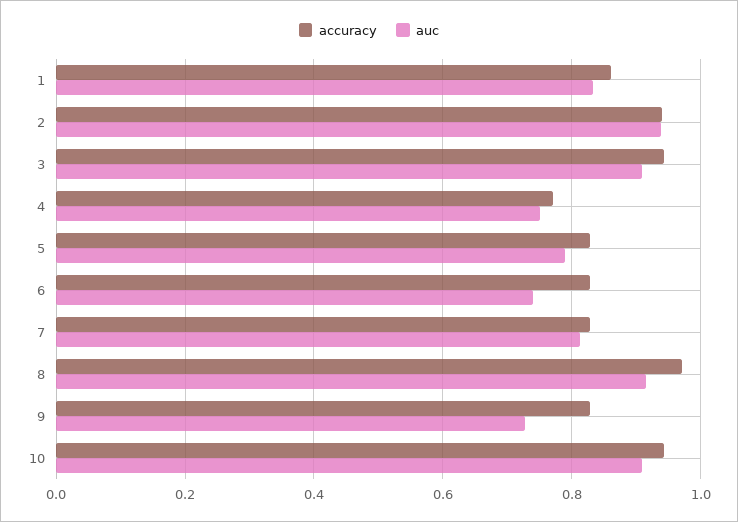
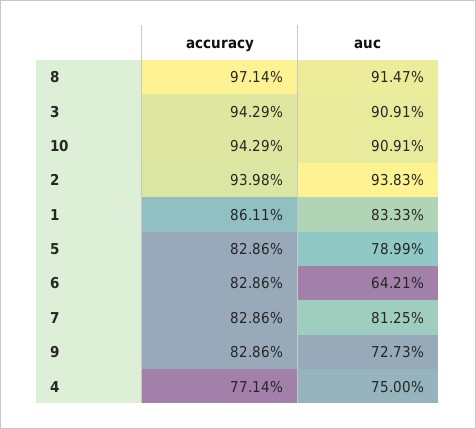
  {
    "accuracy": {
      "1": 0.8611,
      "2": 0.9398,
      "3": 0.9429,
      "4": 0.7714,
      "5": 0.8286,
      "6": 0.8286,
      "7": 0.8286,
      "8": 0.9714,
      "9": 0.8286,
      "10": 0.9429
    },
    "auc": {
      "1": 0.8333,
      "2": 0.9383,
      "3": 0.9091,
      "4": 0.75,
      "5": 0.7899,
-     "6": 0.74,
+     "6": 0.6421,
      "7": 0.8125,
      "8": 0.9147,
      "9": 0.7273,
      "10": 0.9091
    }
  }

